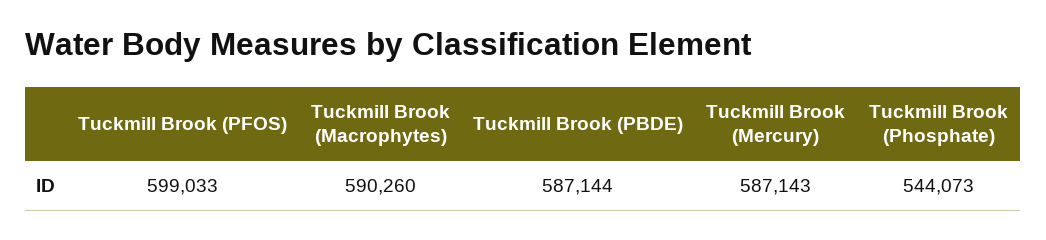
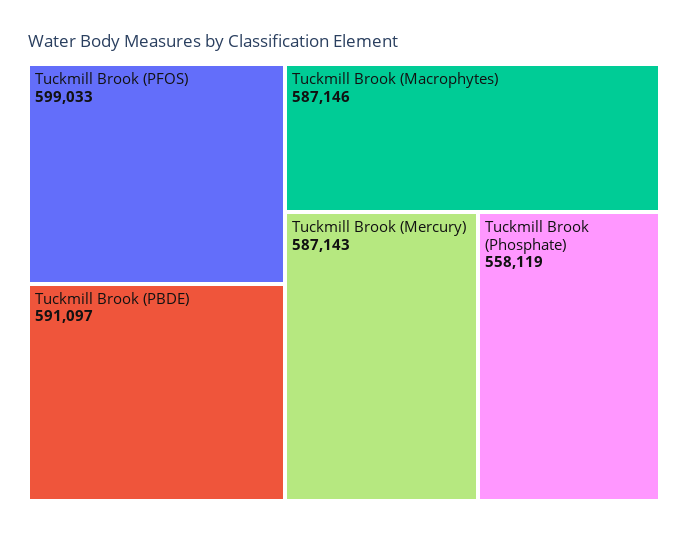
  {
    "Tuckmill Brook (PFOS)": 599033,
-   "Tuckmill Brook (Macrophytes)": 590260,
+   "Tuckmill Brook (Macrophytes)": 587146,
-   "Tuckmill Brook (PBDE)": 587144,
+   "Tuckmill Brook (PBDE)": 591097,
    "Tuckmill Brook (Mercury)": 587143,
-   "Tuckmill Brook (Phosphate)": 544073
+   "Tuckmill Brook (Phosphate)": 558119
  }

